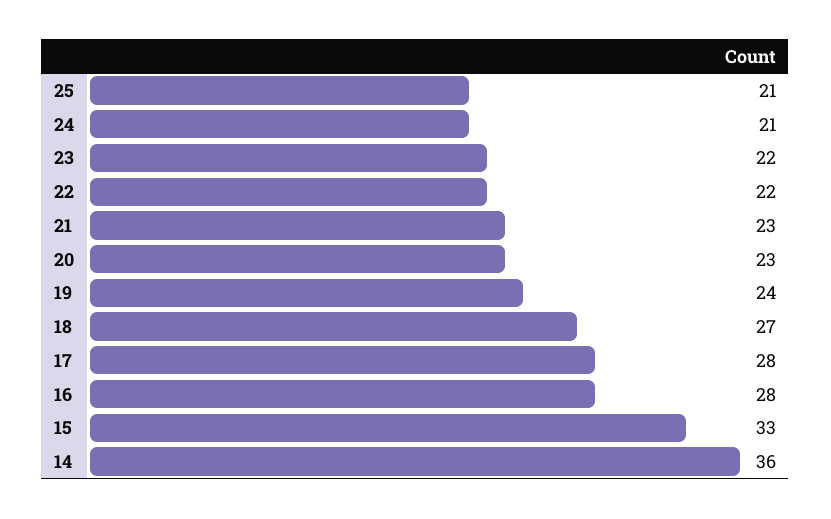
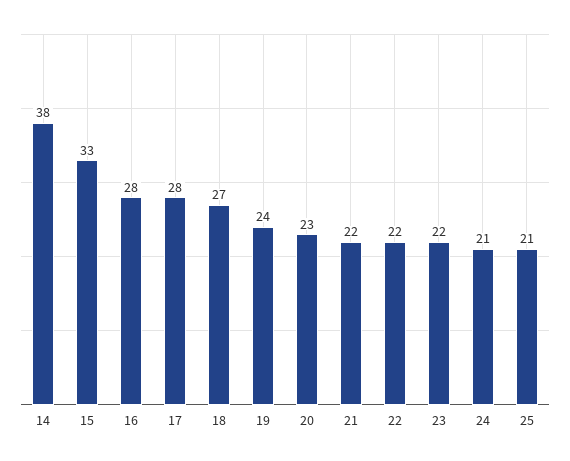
  {
    "25": 21,
    "24": 21,
    "23": 22,
    "22": 22,
-   "21": 23,
+   "21": 22,
    "20": 23,
    "19": 24,
    "18": 27,
    "17": 28,
    "16": 28,
    "15": 33,
-   "14": 36
+   "14": 38
  }

